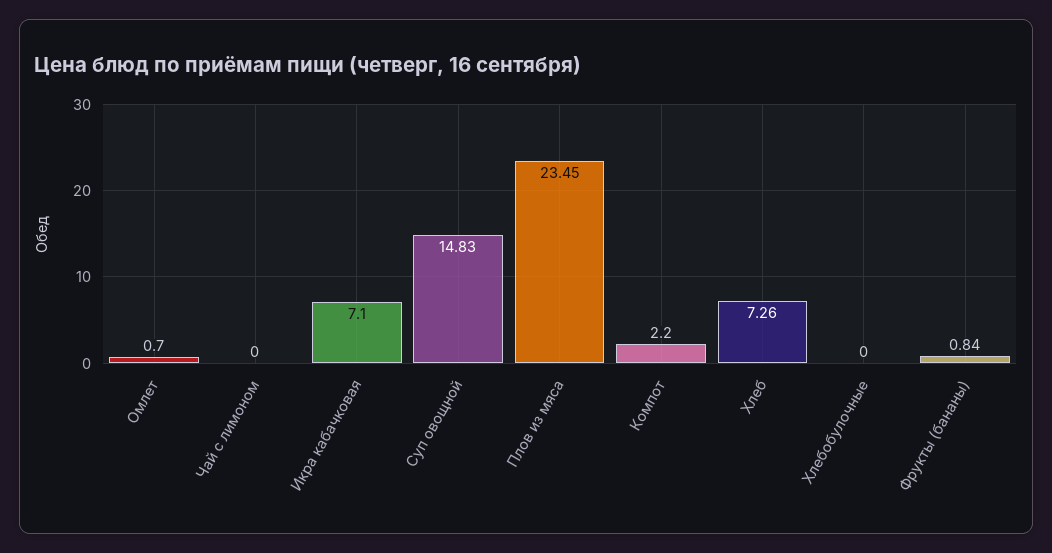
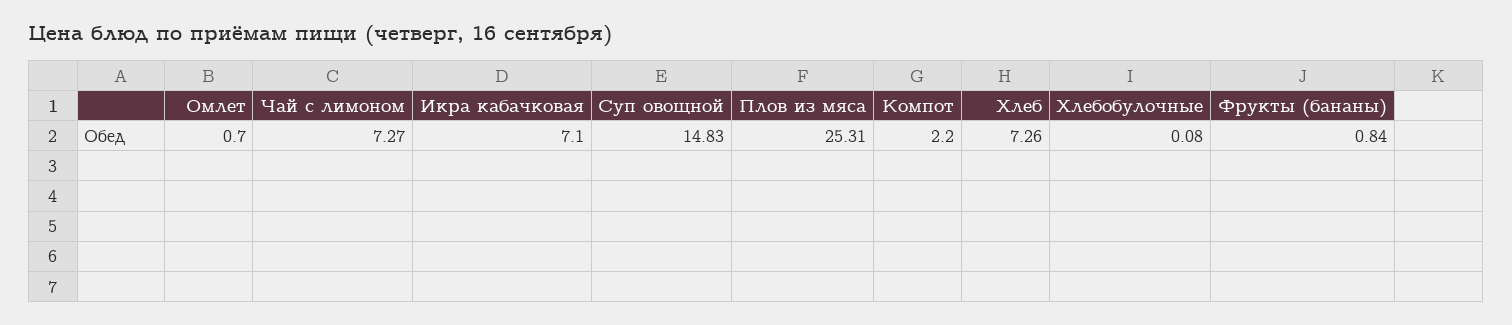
  {
    "Омлет": 0.7,
-   "Чай с лимоном": 0,
+   "Чай с лимоном": 7.27,
    "Икра кабачковая": 7.1,
    "Суп овощной": 14.83,
-   "Плов из мяса": 23.45,
+   "Плов из мяса": 25.31,
    "Компот": 2.2,
    "Хлеб": 7.26,
-   "Хлебобулочные": 0,
+   "Хлебобулочные": 0.08,
    "Фрукты (бананы)": 0.84
  }

